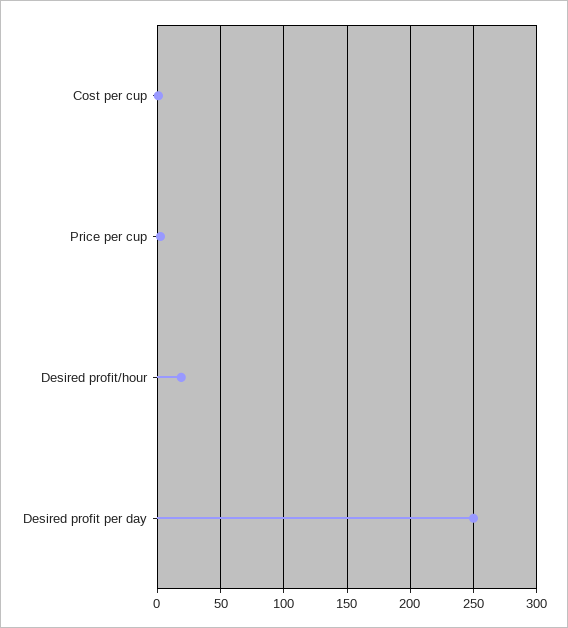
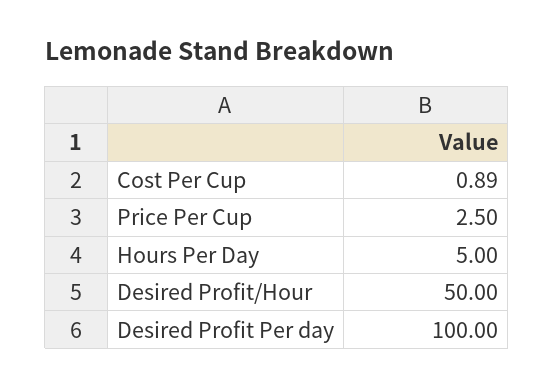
  {
    "Cost per cup": 0.89,
    "Price per cup": 2.5,
-   "Desired profit/hour": 20,
+   "Desired profit/hour": 50,
-   "Desired profit per day": 250
+   "Desired profit per day": 100,
+   "Hours Per Day": 5
  }

